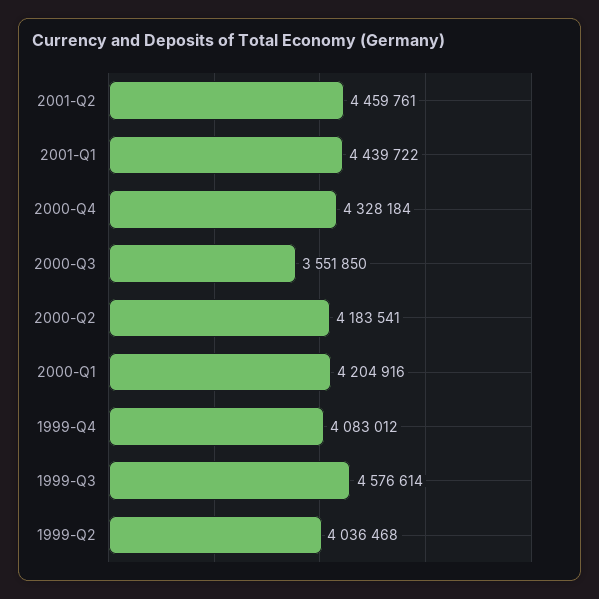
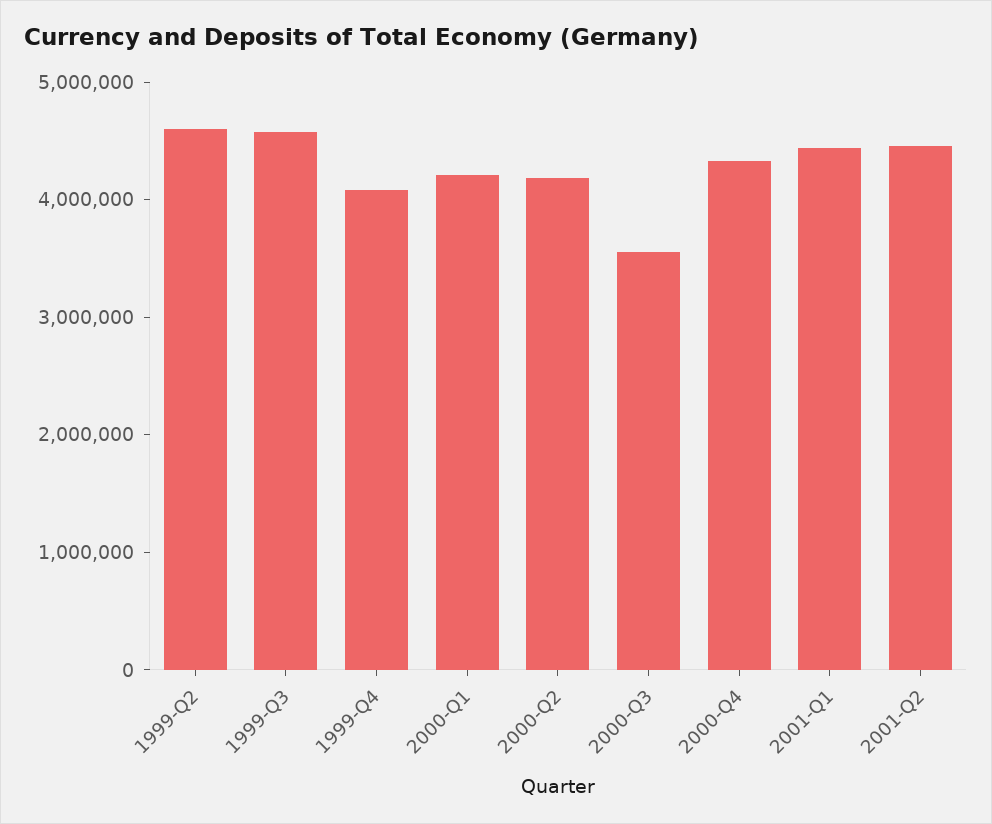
  {
    "2001-Q2": 4459761,
    "2001-Q1": 4439722,
    "2000-Q4": 4328184,
    "2000-Q3": 3551850,
    "2000-Q2": 4183541,
    "2000-Q1": 4204916,
    "1999-Q4": 4083012,
    "1999-Q3": 4576614,
-   "1999-Q2": 4036468
+   "1999-Q2": 4600000
  }

